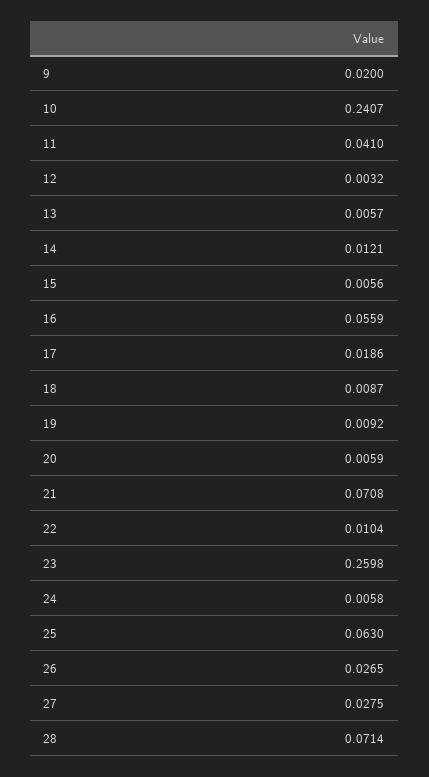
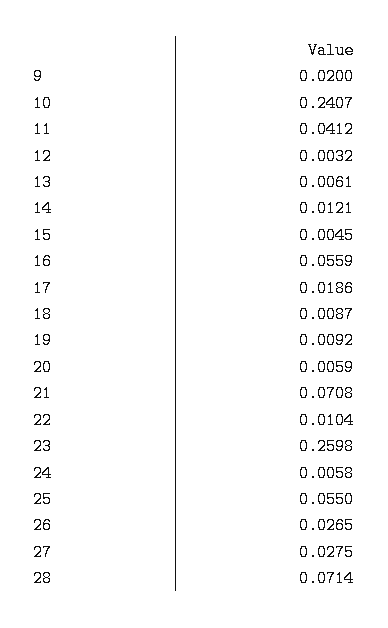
  {
    "9": 0.02,
    "10": 0.2407,
-   "11": 0.041,
+   "11": 0.0412,
    "12": 0.0032,
-   "13": 0.0057,
+   "13": 0.0061,
    "14": 0.0121,
-   "15": 0.0056,
+   "15": 0.0045,
    "16": 0.0559,
    "17": 0.0186,
    "18": 0.0087,
    "19": 0.0092,
    "20": 0.0059,
    "21": 0.0708,
    "22": 0.0104,
    "23": 0.2598,
    "24": 0.0058,
-   "25": 0.063,
+   "25": 0.055,
    "26": 0.0265,
    "27": 0.0275,
    "28": 0.0714
  }

